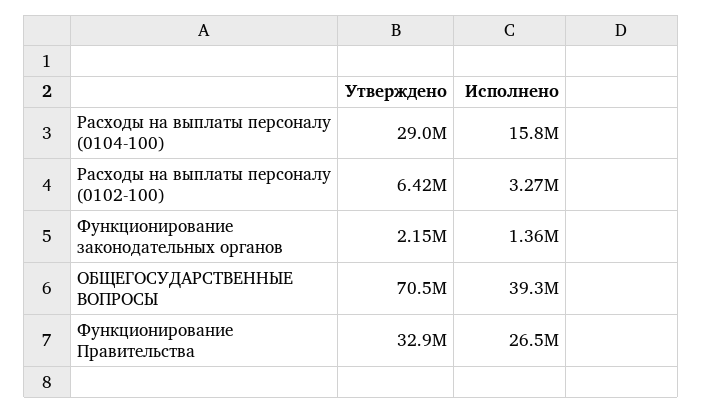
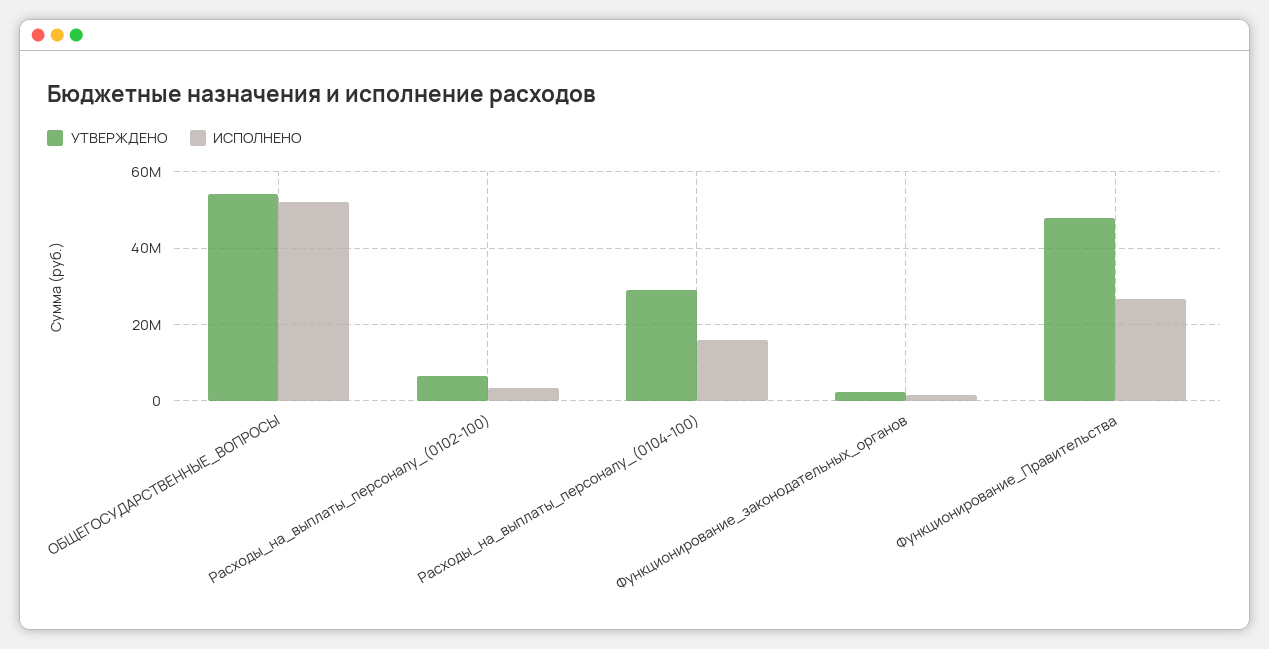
  {
    "Утверждено": {
      "Расходы на выплаты персоналу (0104-100)": 29000000,
      "Расходы на выплаты персоналу (0102-100)": 6420000,
      "Функционирование законодательных органов": 2150000,
-     "ОБЩЕГОСУДАРСТВЕННЫЕ ВОПРОСЫ": 70500000,
+     "ОБЩЕГОСУДАРСТВЕННЫЕ ВОПРОСЫ": 54000000,
-     "Функционирование Правительства": 32900000
+     "Функционирование Правительства": 48000000
    },
    "Исполнено": {
      "Расходы на выплаты персоналу (0104-100)": 15800000,
      "Расходы на выплаты персоналу (0102-100)": 3270000,
      "Функционирование законодательных органов": 1360000,
-     "ОБЩЕГОСУДАРСТВЕННЫЕ ВОПРОСЫ": 39300000,
+     "ОБЩЕГОСУДАРСТВЕННЫЕ ВОПРОСЫ": 52000000,
      "Функционирование Правительства": 26500000
    }
  }

